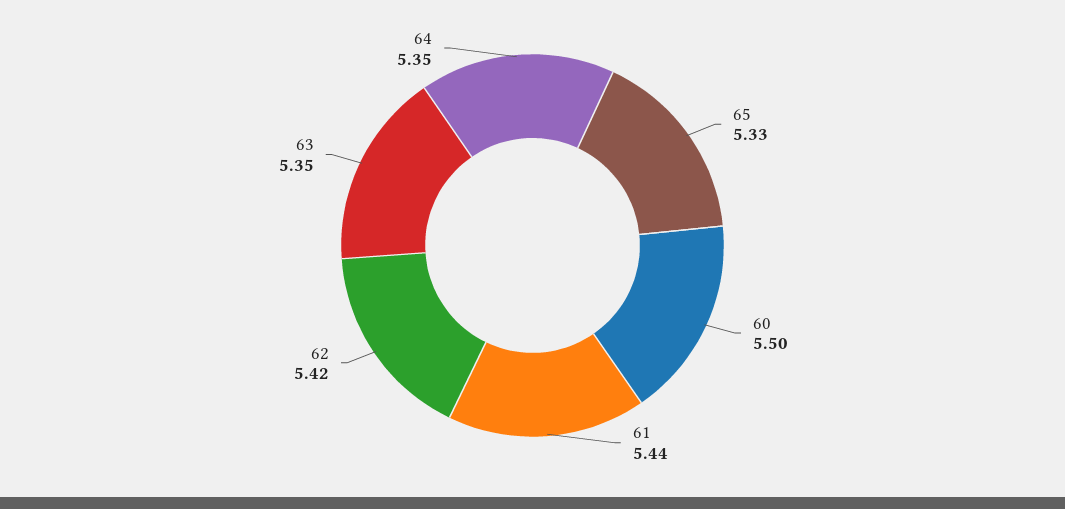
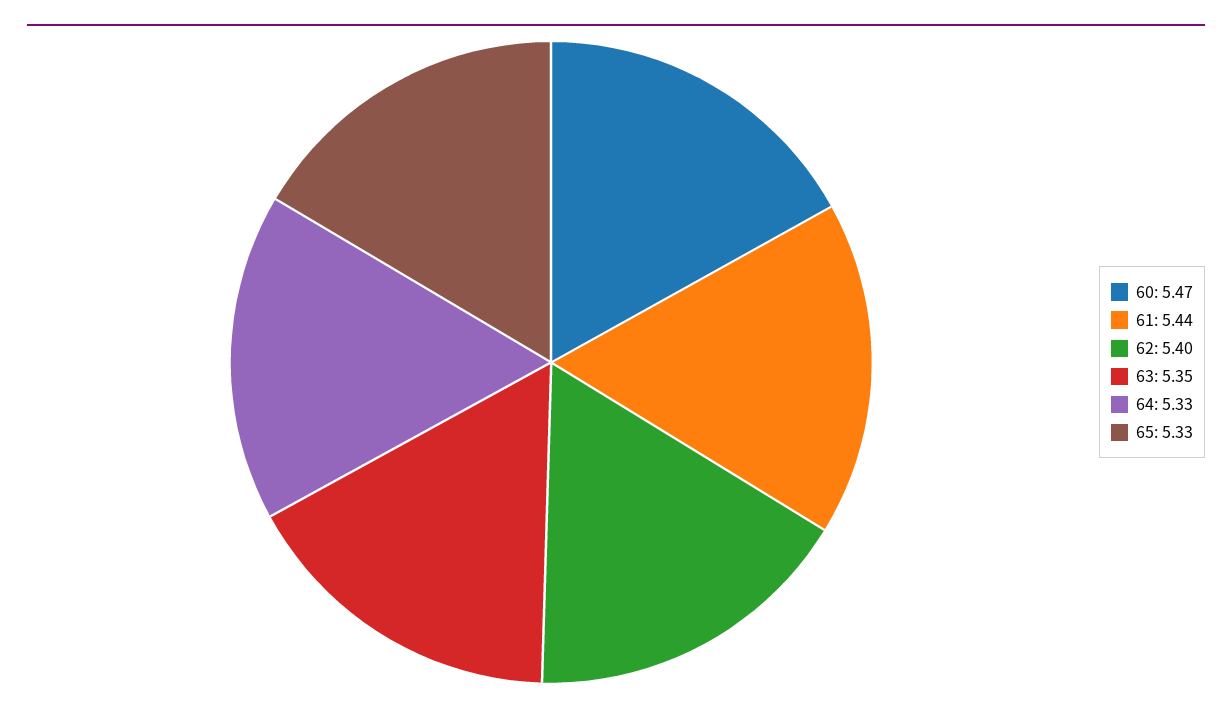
  {
    "65": 5.33,
-   "60": 5.5,
+   "60": 5.47,
    "61": 5.44,
-   "62": 5.42,
+   "62": 5.4,
    "63": 5.35,
-   "64": 5.35
+   "64": 5.33
  }

